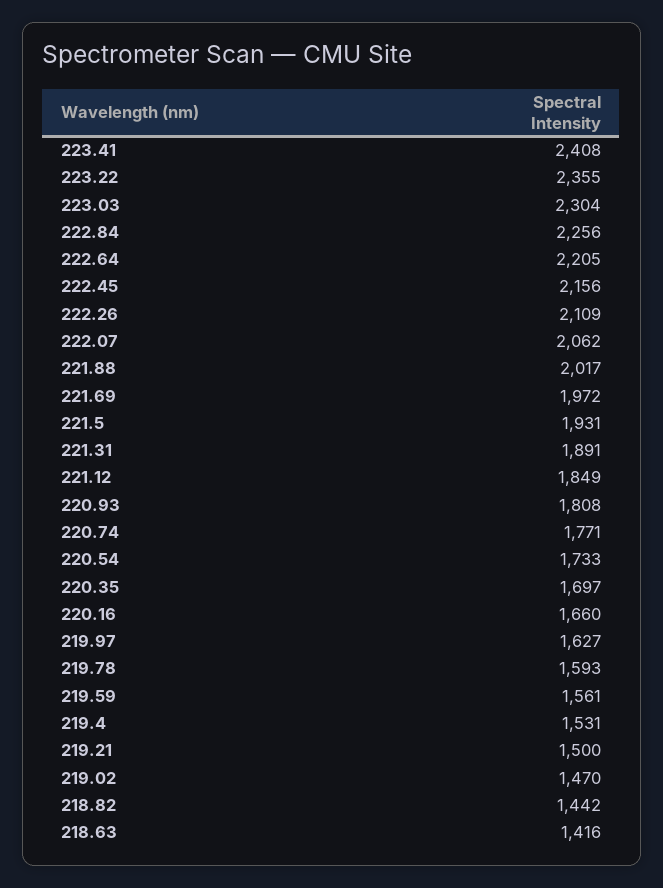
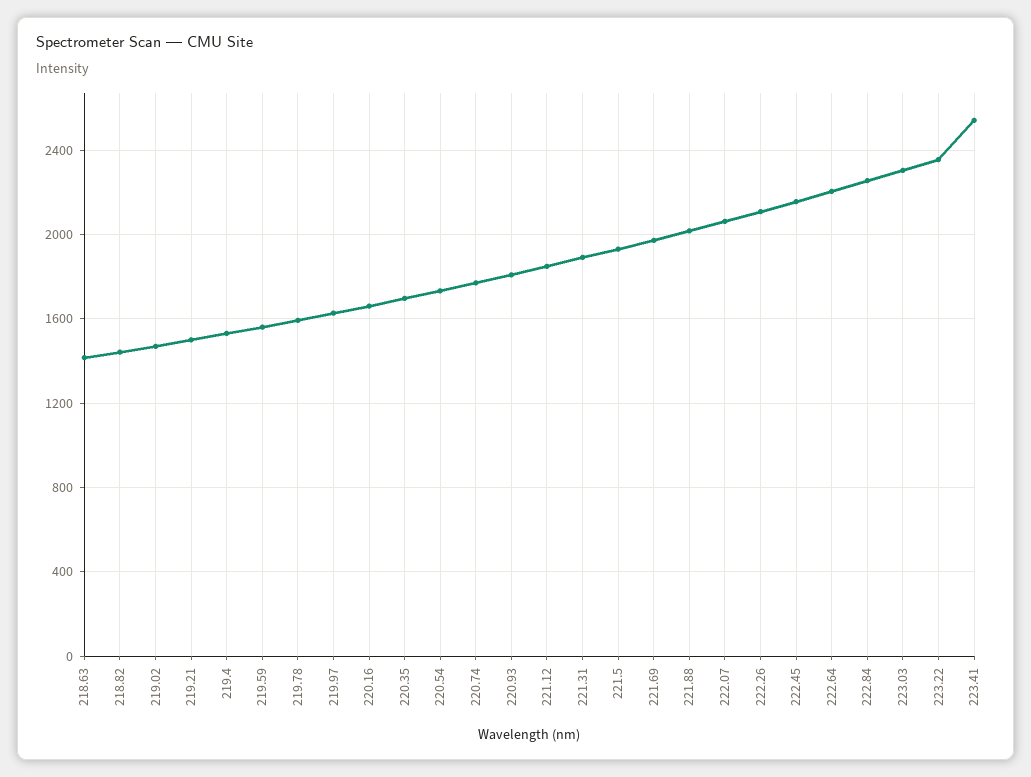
  {
-   "223.41": 2408,
+   "223.41": 2550,
    "223.22": 2355,
    "223.03": 2304,
    "222.84": 2256,
    "222.64": 2205,
    "222.45": 2156,
    "222.26": 2109,
    "222.07": 2062,
    "221.88": 2017,
    "221.69": 1972,
    "221.5": 1931,
    "221.31": 1891,
    "221.12": 1849,
    "220.93": 1808,
    "220.74": 1771,
    "220.54": 1733,
    "220.35": 1697,
    "220.16": 1660,
    "219.97": 1627,
    "219.78": 1593,
    "219.59": 1561,
    "219.4": 1531,
    "219.21": 1500,
    "219.02": 1470,
    "218.82": 1442,
    "218.63": 1416
  }

